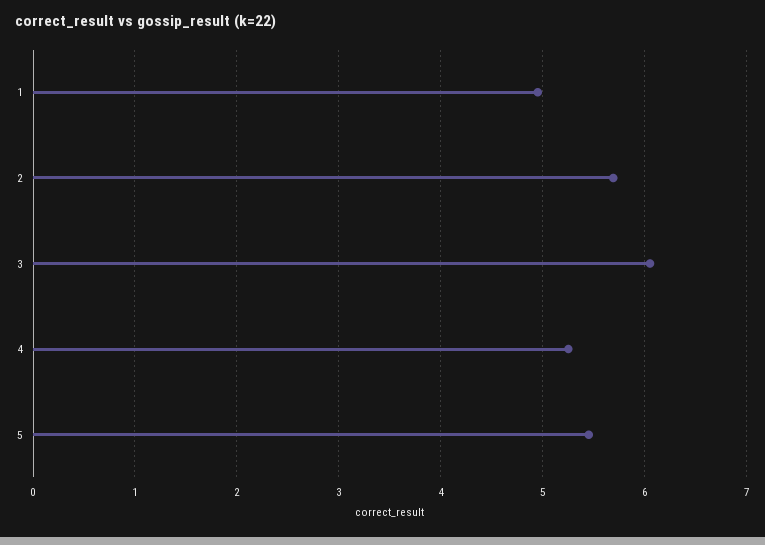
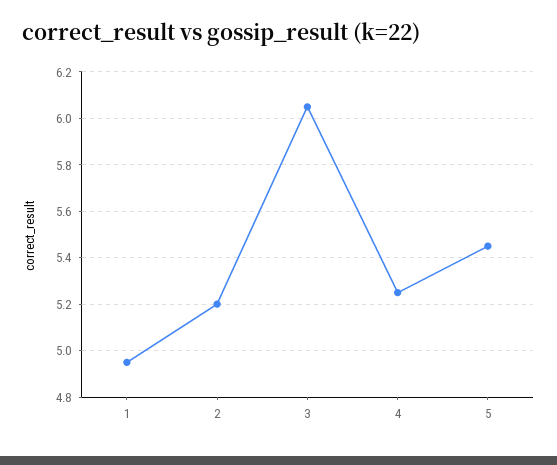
  {
    "1": 4.95,
-   "2": 5.7,
+   "2": 5.2,
    "3": 6.05,
    "4": 5.25,
    "5": 5.45
  }

